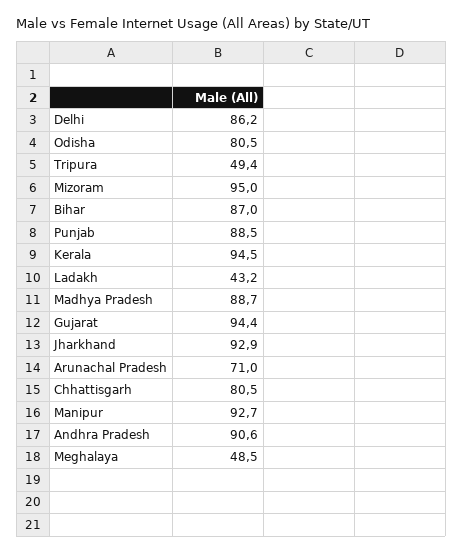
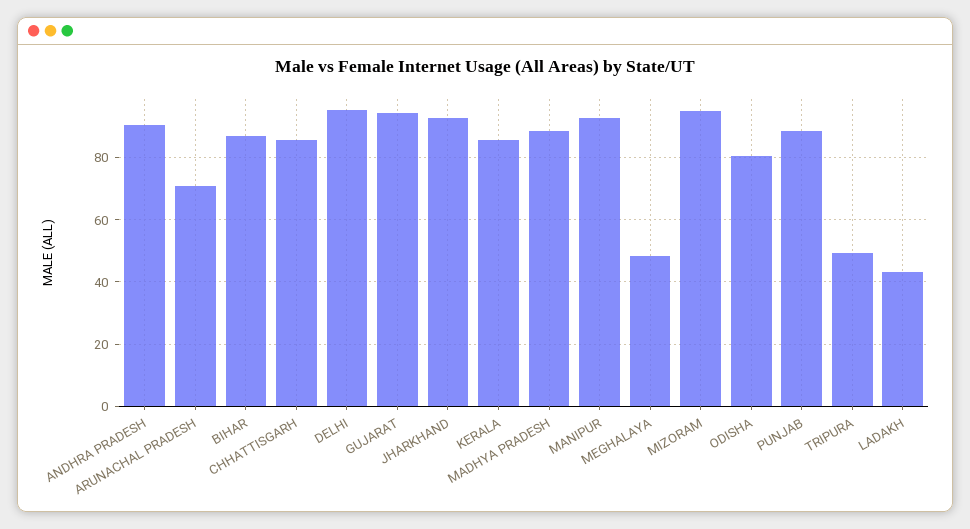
  {
-   "Delhi": 86.2,
+   "Delhi": 96,
    "Odisha": 80.5,
    "Tripura": 49.4,
    "Mizoram": 95,
    "Bihar": 87,
    "Punjab": 88.5,
-   "Kerala": 94.5,
+   "Kerala": 86,
    "Ladakh": 43.2,
    "Madhya Pradesh": 88.7,
    "Gujarat": 94.4,
    "Jharkhand": 92.9,
    "Arunachal Pradesh": 71,
-   "Chhattisgarh": 80.5,
+   "Chhattisgarh": 86,
    "Manipur": 92.7,
    "Andhra Pradesh": 90.6,
    "Meghalaya": 48.5
  }

